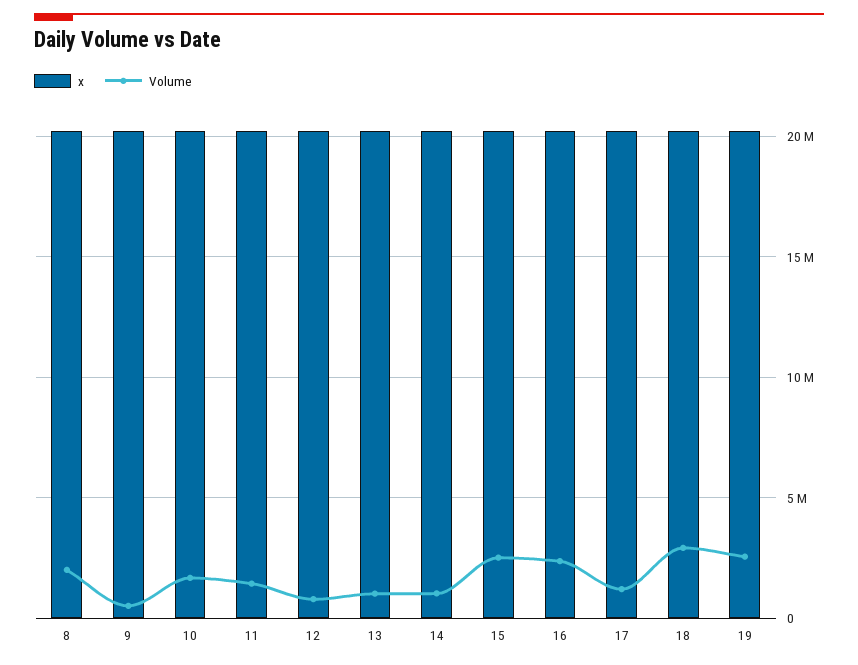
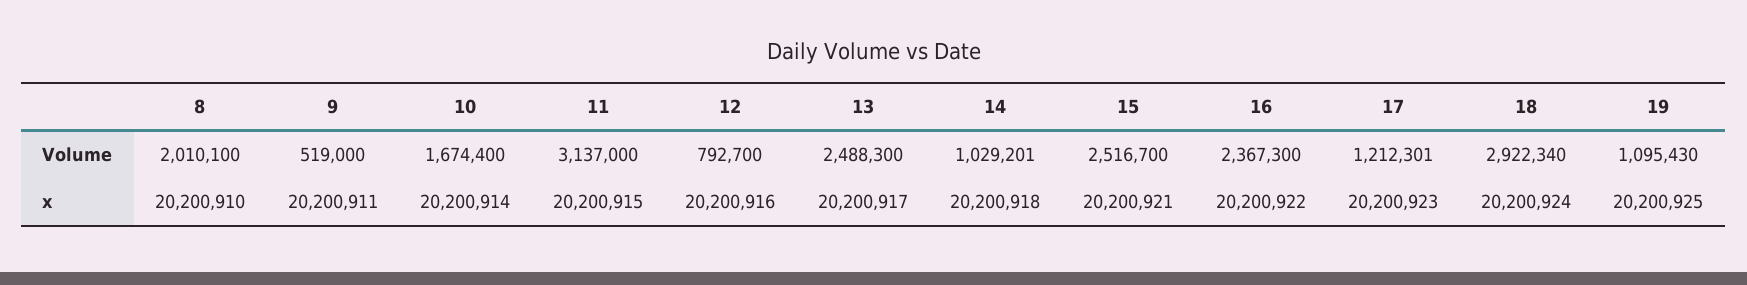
  {
    "x": {
      "8": 20200910,
      "9": 20200911,
      "10": 20200914,
      "11": 20200915,
      "12": 20200916,
      "13": 20200917,
      "14": 20200918,
      "15": 20200921,
      "16": 20200922,
      "17": 20200923,
      "18": 20200924,
      "19": 20200925
    },
    "Volume": {
      "8": 2010100,
      "9": 519000,
      "10": 1674400,
-     "11": 1500000,
+     "11": 3137000,
      "12": 792700,
-     "13": 1000000,
+     "13": 2488300,
      "14": 1029201,
      "15": 2516700,
      "16": 2367300,
      "17": 1212301,
      "18": 2922340,
-     "19": 2500000
+     "19": 1095430
    }
  }

